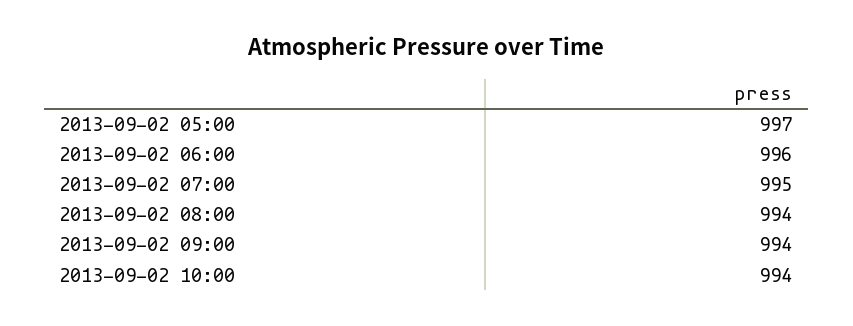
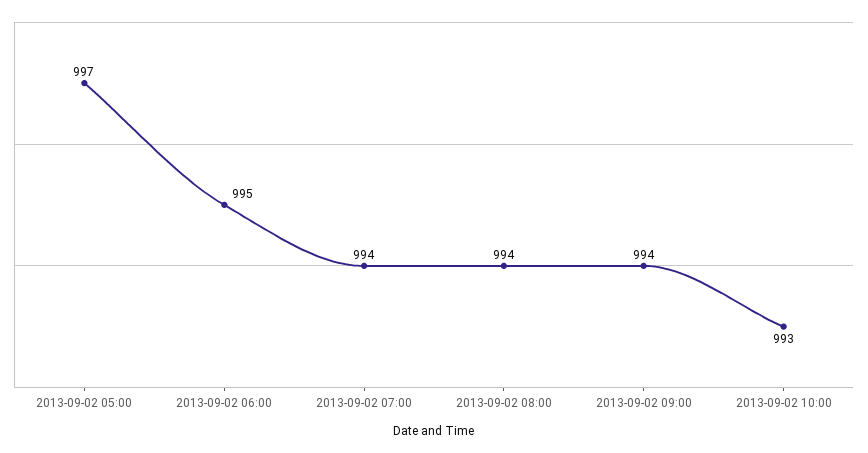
  {
    "2013-09-02 05:00": 997,
-   "2013-09-02 06:00": 996,
+   "2013-09-02 06:00": 995,
-   "2013-09-02 07:00": 995,
+   "2013-09-02 07:00": 994,
    "2013-09-02 08:00": 994,
    "2013-09-02 09:00": 994,
-   "2013-09-02 10:00": 994
+   "2013-09-02 10:00": 993
  }

